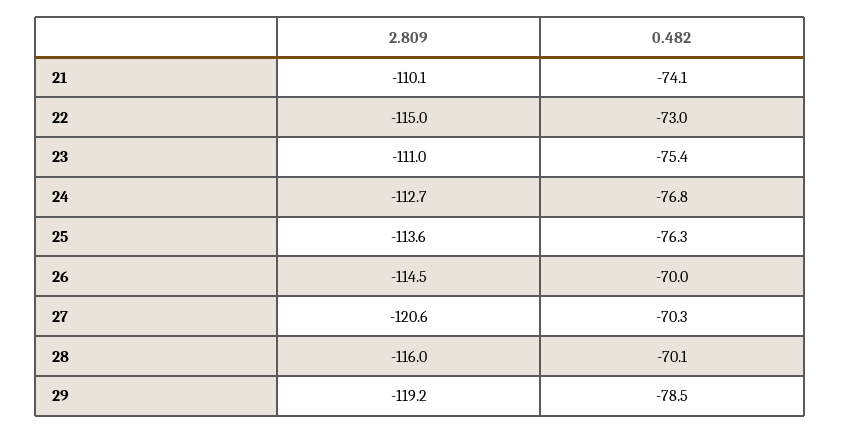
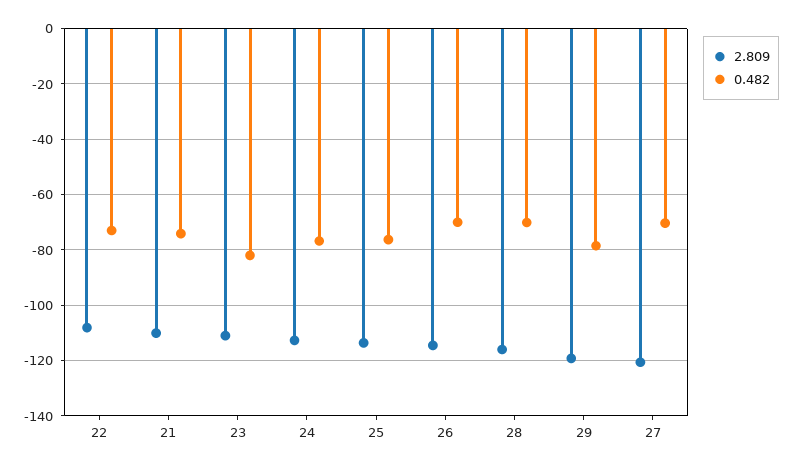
  {
    "2.809": {
      "21": -110.1,
-     "22": -115,
+     "22": -107.5,
      "23": -111,
      "24": -112.7,
      "25": -113.6,
      "26": -114.5,
      "27": -120.6,
      "28": -116,
      "29": -119.2
    },
    "0.482": {
      "21": -74.1,
      "22": -73,
-     "23": -75.4,
+     "23": -82.5,
      "24": -76.8,
      "25": -76.3,
      "26": -70,
      "27": -70.3,
      "28": -70.1,
      "29": -78.5
    }
  }

